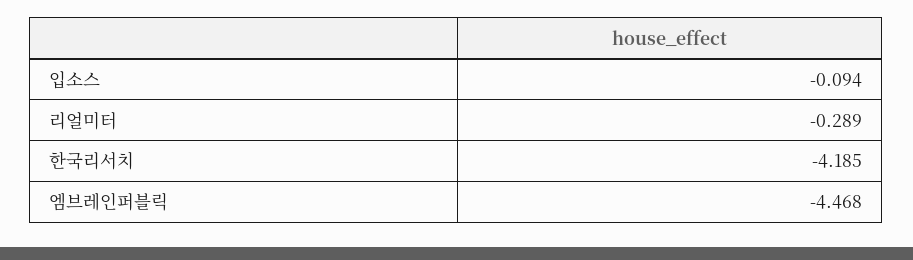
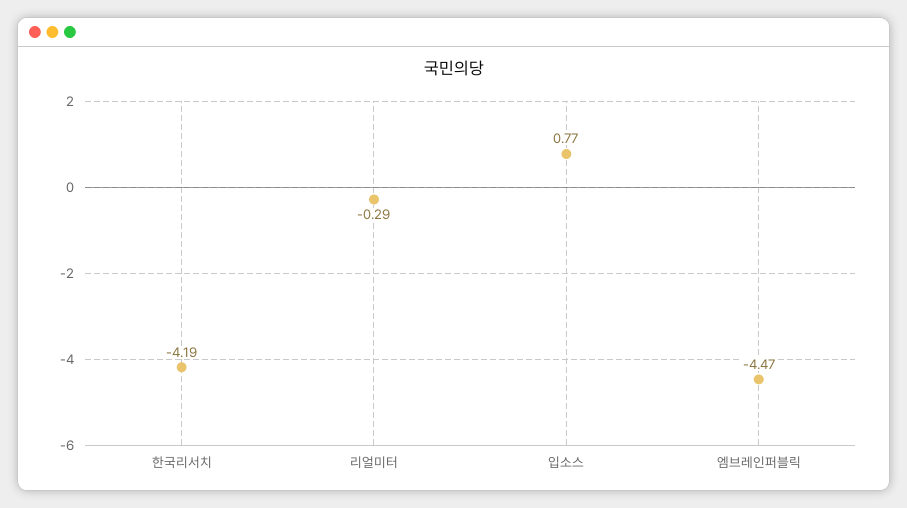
  {
-   "입소스": -0.094,
+   "입소스": 0.77,
    "리얼미터": -0.289,
    "한국리서치": -4.185,
    "엠브레인퍼블릭": -4.468
  }

